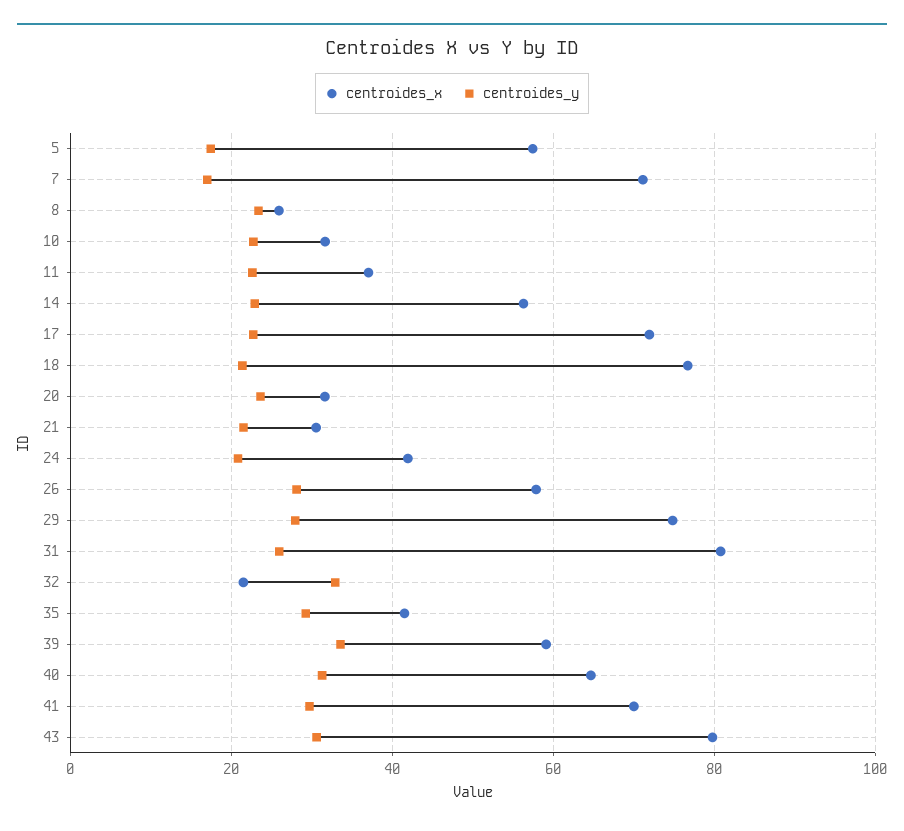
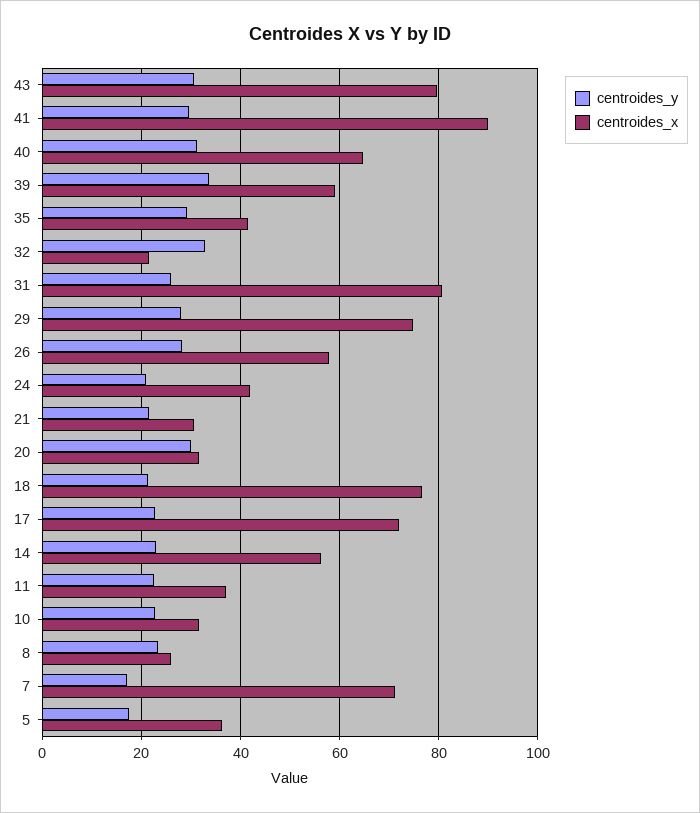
  {
    "centroides_x": {
-     "5": 58,
+     "5": 36,
      "7": 72,
      "8": 26,
      "10": 32,
      "11": 38,
      "14": 56,
      "17": 72,
      "18": 76,
      "20": 32,
      "21": 30,
      "24": 42,
      "26": 58,
      "29": 74,
      "31": 80,
      "32": 22,
      "35": 42,
      "39": 60,
      "40": 64,
-     "41": 70,
+     "41": 90,
      "43": 80
    },
    "centroides_y": {
      "5": 18,
      "7": 18,
      "8": 24,
      "10": 22,
      "11": 22,
      "14": 22,
      "17": 22,
      "18": 22,
-     "20": 24,
+     "20": 30,
      "21": 22,
      "24": 20,
      "26": 28,
      "29": 28,
      "31": 26,
      "32": 32,
      "35": 30,
      "39": 34,
      "40": 32,
      "41": 30,
      "43": 30
    }
  }

